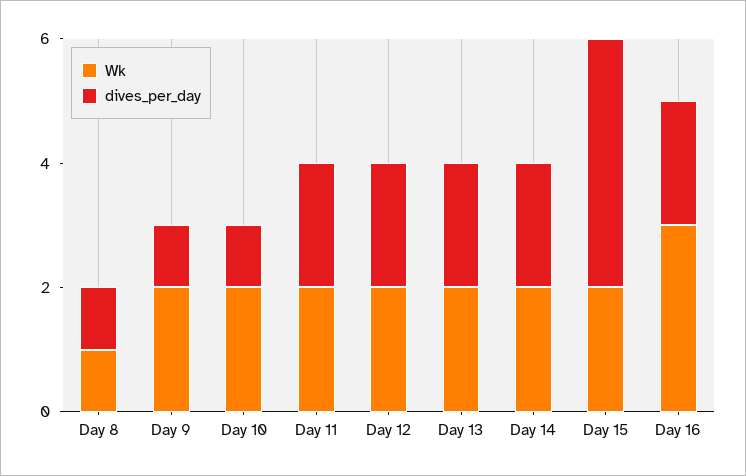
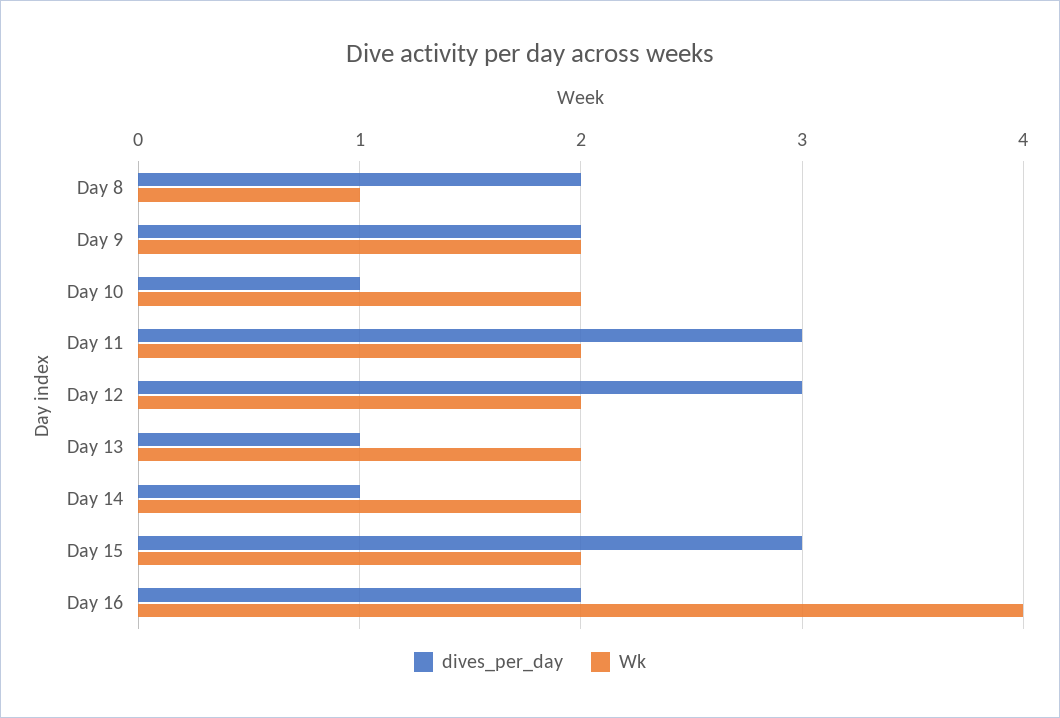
  {
    "Wk": {
      "Day 8": 1,
      "Day 9": 2,
      "Day 10": 2,
      "Day 11": 2,
      "Day 12": 2,
      "Day 13": 2,
      "Day 14": 2,
      "Day 15": 2,
-     "Day 16": 3
+     "Day 16": 4
    },
    "dives_per_day": {
-     "Day 8": 1,
+     "Day 8": 2,
-     "Day 9": 1,
+     "Day 9": 2,
      "Day 10": 1,
-     "Day 11": 2,
+     "Day 11": 3,
-     "Day 12": 2,
+     "Day 12": 3,
-     "Day 13": 2,
+     "Day 13": 1,
-     "Day 14": 2,
+     "Day 14": 1,
-     "Day 15": 4,
+     "Day 15": 3,
      "Day 16": 2
    }
  }

